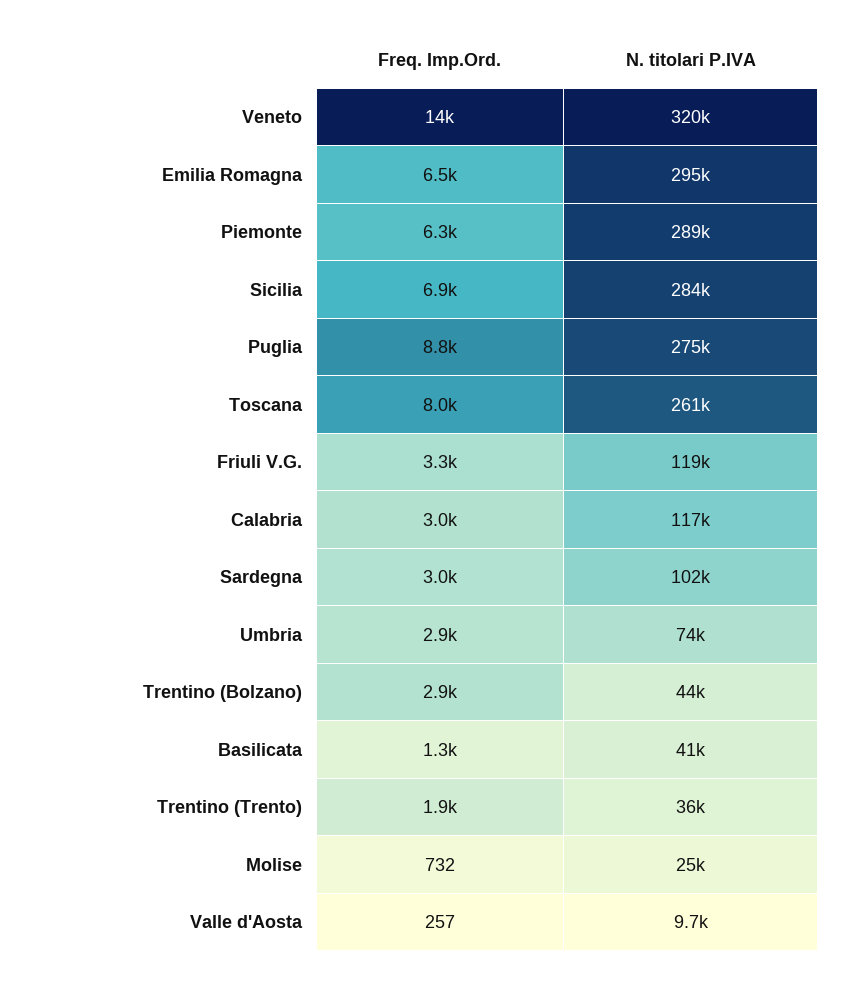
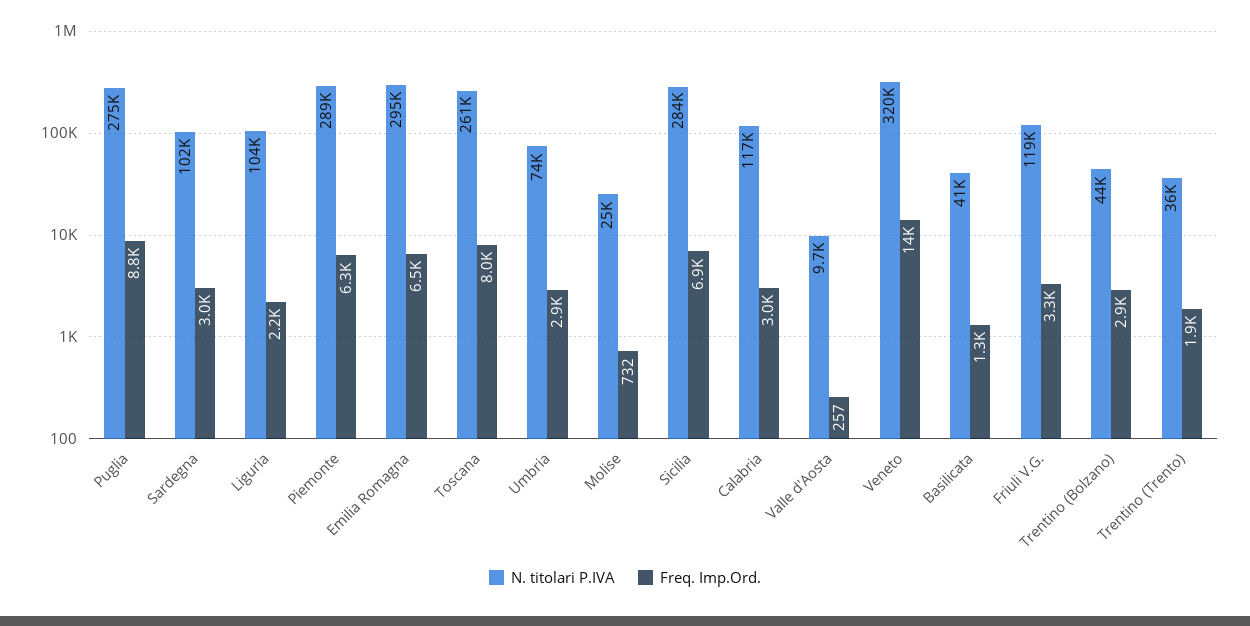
  {
    "Freq. Imp.Ord.": {
      "Veneto": 14000,
      "Emilia Romagna": 6500,
      "Piemonte": 6300,
      "Sicilia": 6900,
      "Puglia": 8800,
      "Toscana": 8000,
      "Friuli V.G.": 3300,
      "Calabria": 3000,
      "Sardegna": 3000,
      "Umbria": 2900,
      "Trentino (Bolzano)": 2900,
      "Basilicata": 1300,
      "Trentino (Trento)": 1900,
      "Molise": 732,
-     "Valle d'Aosta": 257
+     "Valle d'Aosta": 257,
+     "Liguria": 2200
    },
    "N. titolari P.IVA": {
      "Veneto": 320000,
      "Emilia Romagna": 295000,
      "Piemonte": 289000,
      "Sicilia": 284000,
      "Puglia": 275000,
      "Toscana": 261000,
      "Friuli V.G.": 119000,
      "Calabria": 117000,
      "Sardegna": 102000,
      "Umbria": 74000,
      "Trentino (Bolzano)": 44000,
      "Basilicata": 41000,
      "Trentino (Trento)": 36000,
      "Molise": 25000,
-     "Valle d'Aosta": 9700
+     "Valle d'Aosta": 9700,
+     "Liguria": 104000
    }
  }

